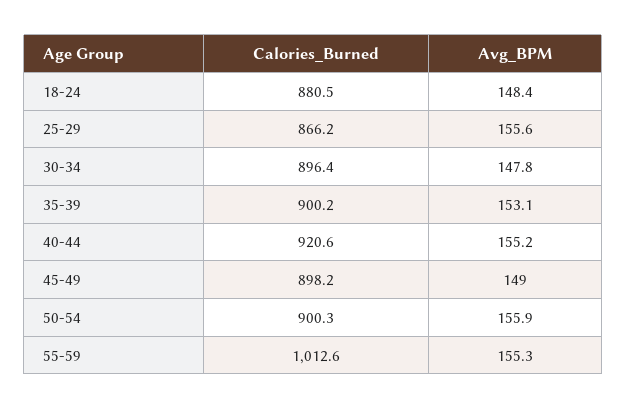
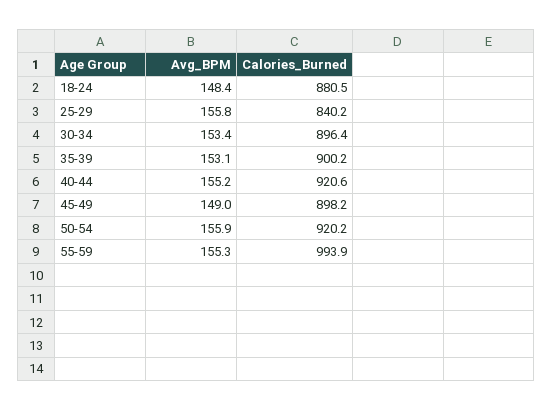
  {
    "Calories_Burned": {
      "18-24": 880.5,
-     "25-29": 866.2,
+     "25-29": 840.2,
      "30-34": 896.4,
      "35-39": 900.2,
      "40-44": 920.6,
      "45-49": 898.2,
-     "50-54": 900.3,
+     "50-54": 920.2,
-     "55-59": 1012.6
+     "55-59": 993.9
    },
    "Avg_BPM": {
      "18-24": 148.4,
-     "25-29": 155.6,
+     "25-29": 155.8,
-     "30-34": 147.8,
+     "30-34": 153.4,
      "35-39": 153.1,
      "40-44": 155.2,
      "45-49": 149,
      "50-54": 155.9,
      "55-59": 155.3
    }
  }

